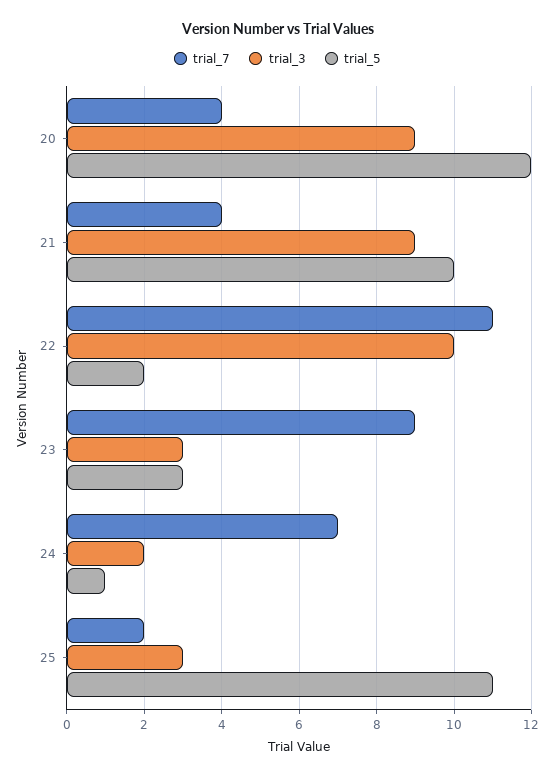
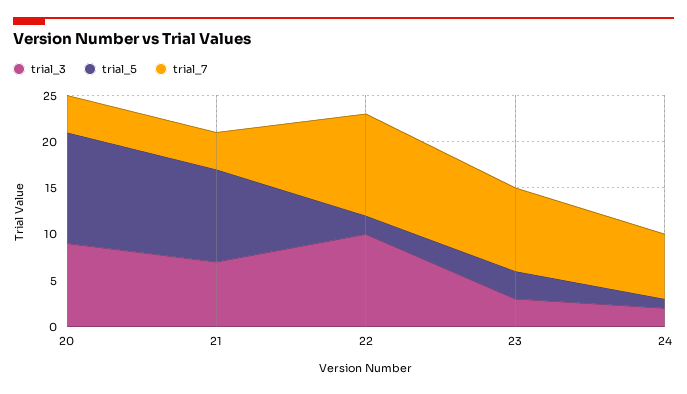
  {
    "trial_7": {
      "20": 4,
      "21": 4,
      "22": 11,
      "23": 9,
-     "24": 7,
+     "24": 7
-     "25": 2
    },
    "trial_3": {
      "20": 9,
-     "21": 9,
+     "21": 7,
      "22": 10,
      "23": 3,
-     "24": 2,
+     "24": 2
-     "25": 3
    },
    "trial_5": {
      "20": 12,
      "21": 10,
      "22": 2,
      "23": 3,
-     "24": 1,
+     "24": 1
-     "25": 11
    }
  }

